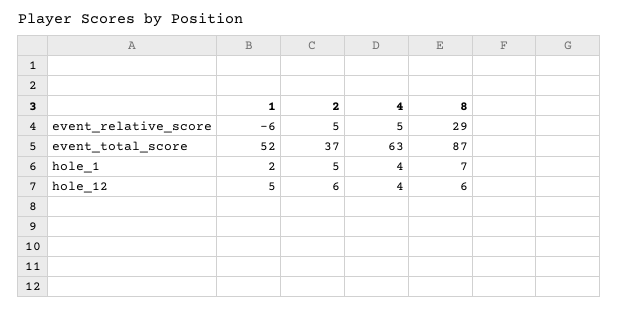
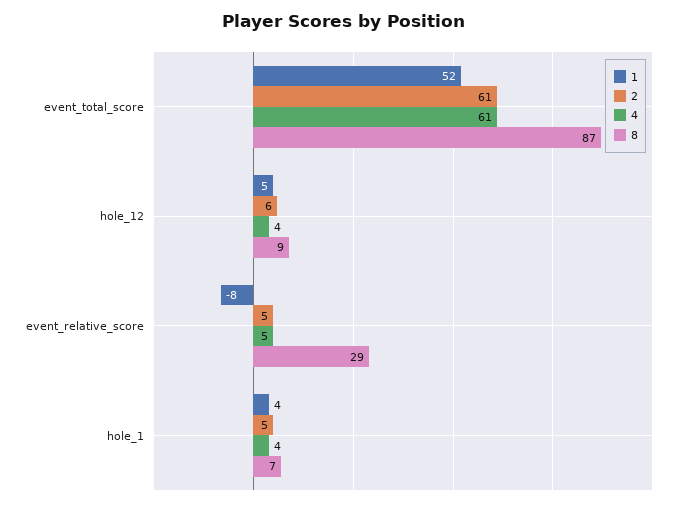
  {
    "1": {
-     "event_relative_score": -6,
+     "event_relative_score": -8,
      "event_total_score": 52,
-     "hole_1": 2,
+     "hole_1": 4,
      "hole_12": 5
    },
    "2": {
      "event_relative_score": 5,
-     "event_total_score": 37,
+     "event_total_score": 61,
      "hole_1": 5,
      "hole_12": 6
    },
    "4": {
      "event_relative_score": 5,
-     "event_total_score": 63,
+     "event_total_score": 61,
      "hole_1": 4,
      "hole_12": 4
    },
    "8": {
      "event_relative_score": 29,
      "event_total_score": 87,
      "hole_1": 7,
-     "hole_12": 6
+     "hole_12": 9
    }
  }

